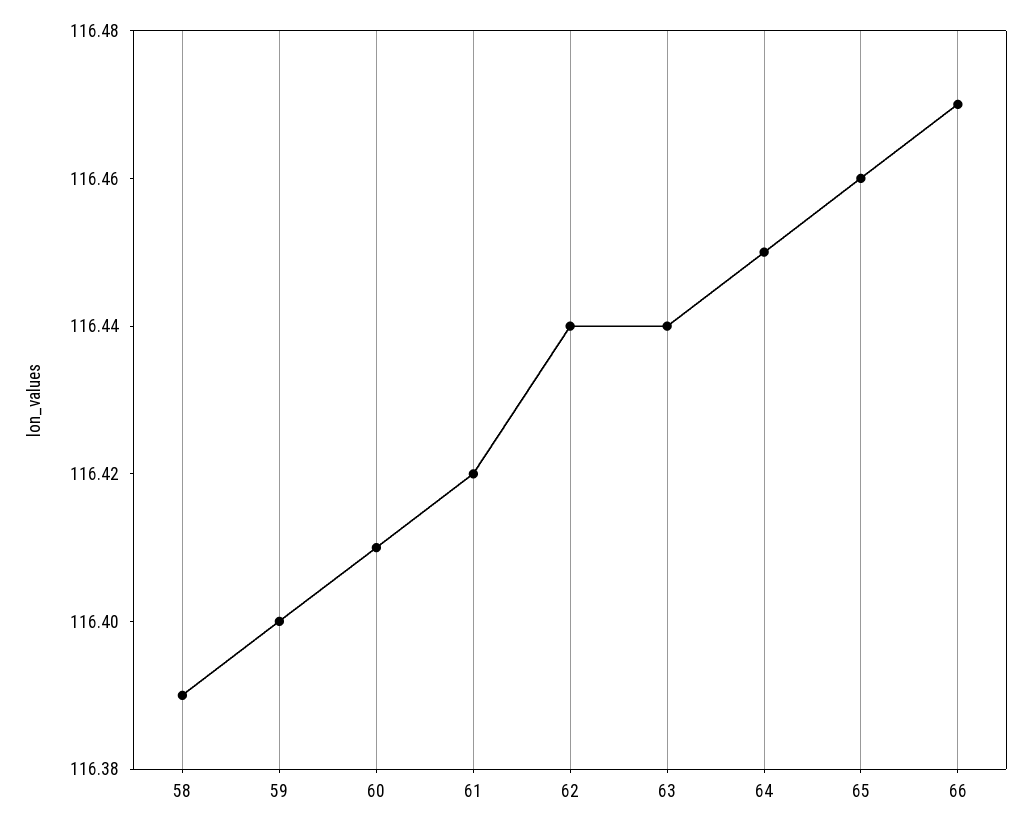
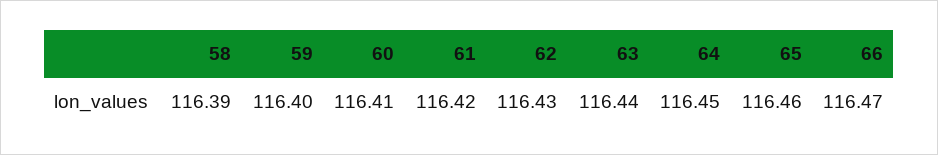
  {
    "58": 116.39,
    "59": 116.4,
    "60": 116.41,
    "61": 116.42,
-   "62": 116.44,
+   "62": 116.43,
    "63": 116.44,
    "64": 116.45,
    "65": 116.46,
    "66": 116.47
  }

